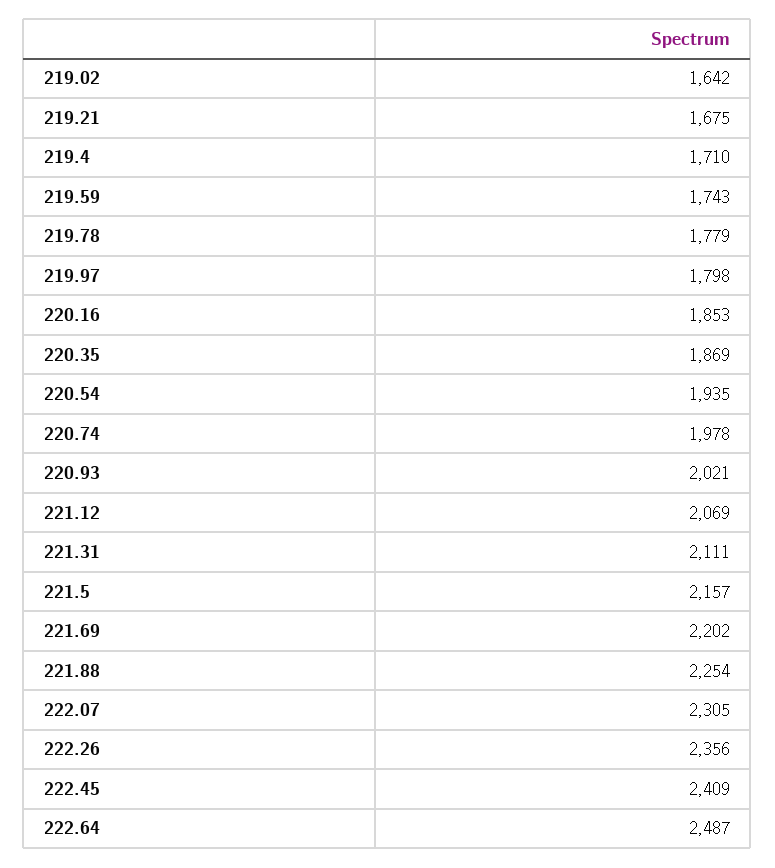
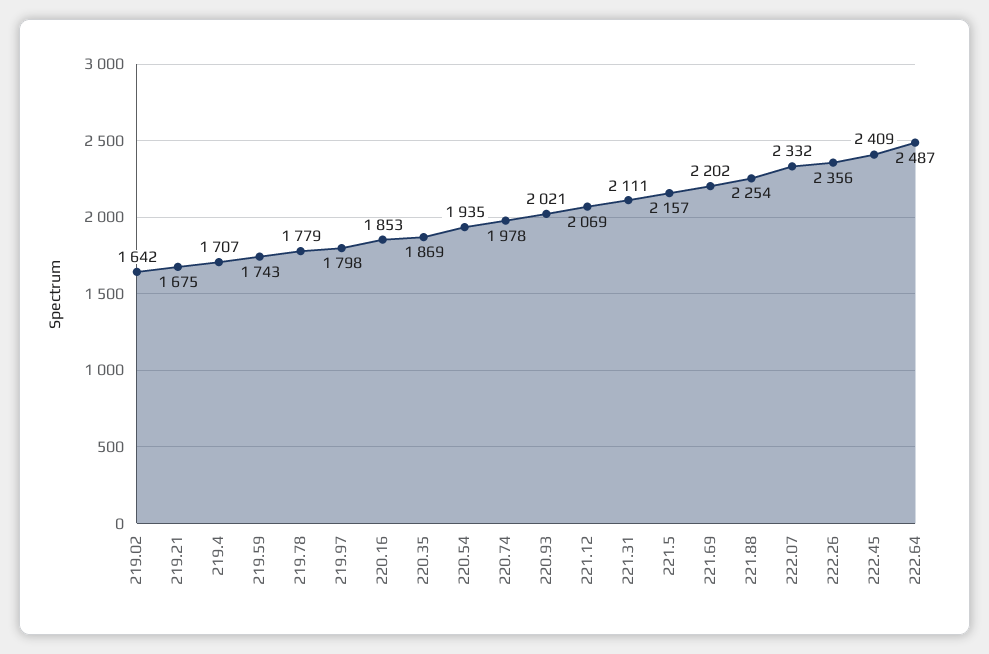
  {
    "219.02": 1642,
    "219.21": 1675,
-   "219.4": 1710,
+   "219.4": 1707,
    "219.59": 1743,
    "219.78": 1779,
    "219.97": 1798,
    "220.16": 1853,
    "220.35": 1869,
    "220.54": 1935,
    "220.74": 1978,
    "220.93": 2021,
    "221.12": 2069,
    "221.31": 2111,
    "221.5": 2157,
    "221.69": 2202,
    "221.88": 2254,
-   "222.07": 2305,
+   "222.07": 2332,
    "222.26": 2356,
    "222.45": 2409,
    "222.64": 2487
  }

